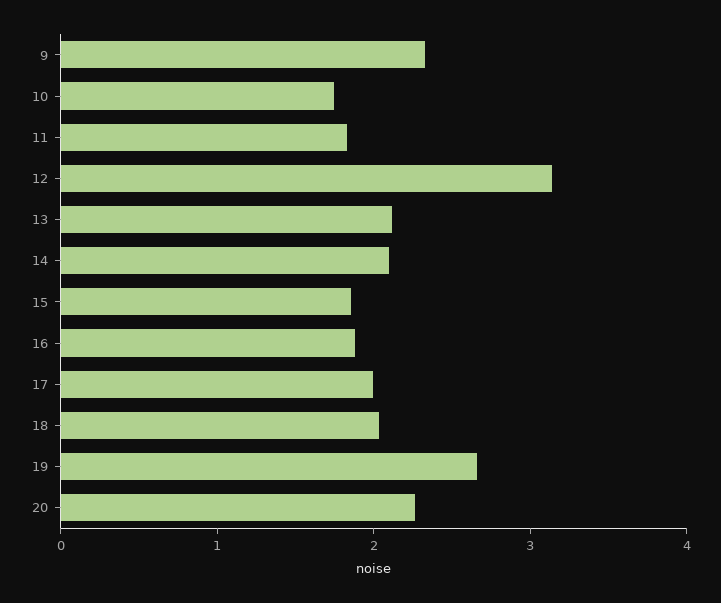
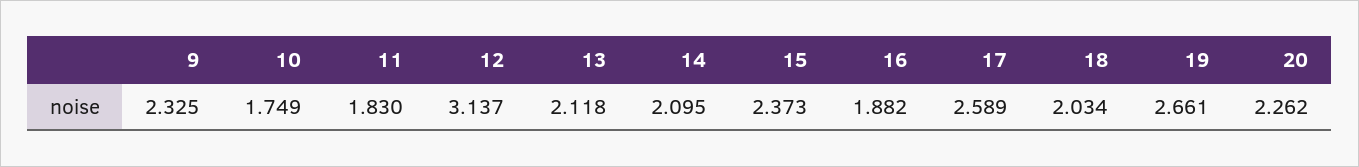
  {
    "9": 2.325,
    "10": 1.749,
    "11": 1.83,
    "12": 3.137,
    "13": 2.118,
    "14": 2.095,
-   "15": 1.8,
+   "15": 2.373,
    "16": 1.882,
-   "17": 2,
+   "17": 2.589,
    "18": 2.034,
    "19": 2.661,
    "20": 2.262
  }

